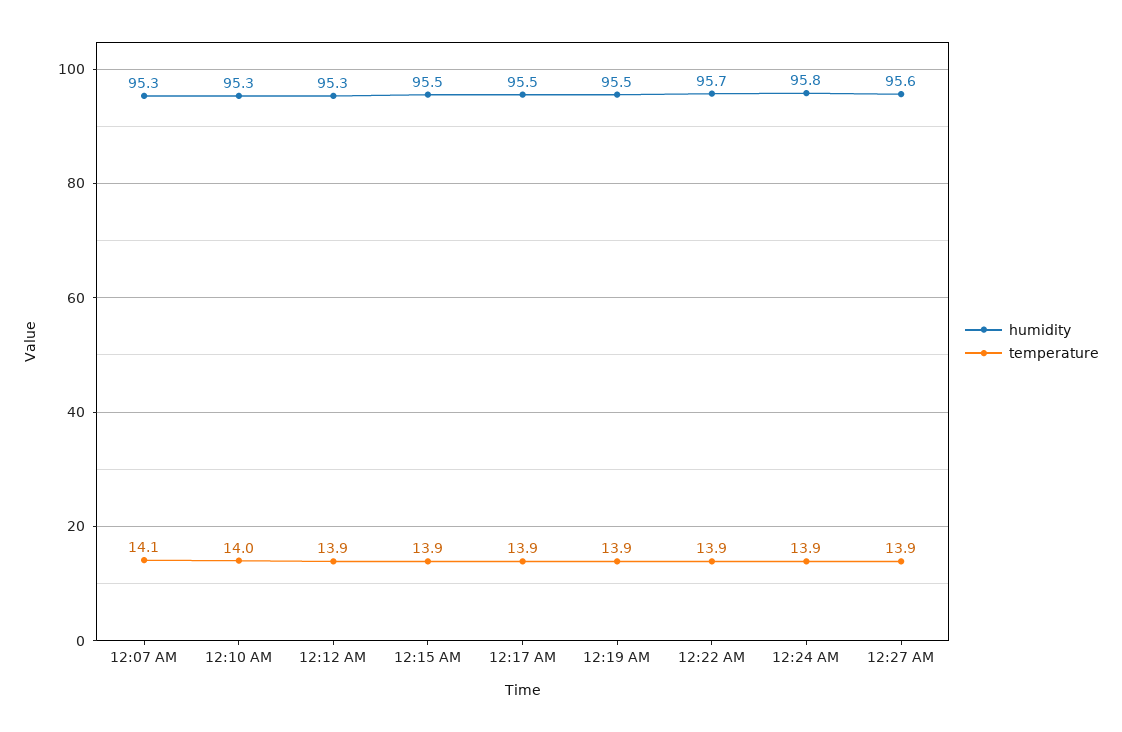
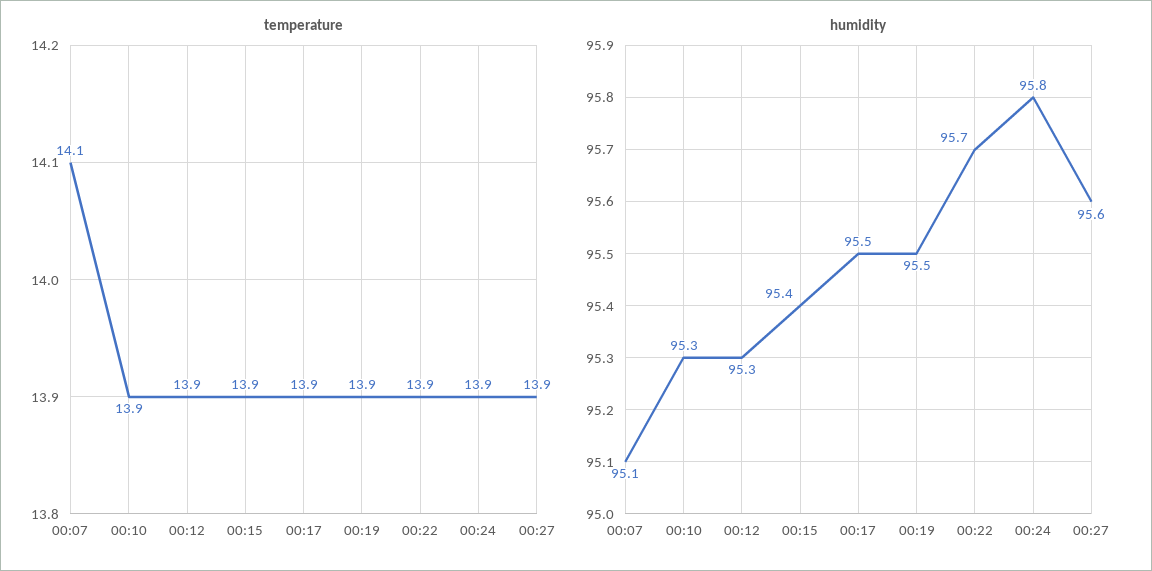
  {
    "humidity": {
-     "12:07 AM": 95.3,
+     "12:07 AM": 95.1,
      "12:10 AM": 95.3,
      "12:12 AM": 95.3,
-     "12:15 AM": 95.5,
+     "12:15 AM": 95.4,
      "12:17 AM": 95.5,
      "12:19 AM": 95.5,
      "12:22 AM": 95.7,
      "12:24 AM": 95.8,
      "12:27 AM": 95.6
    },
    "temperature": {
      "12:07 AM": 14.1,
-     "12:10 AM": 14,
+     "12:10 AM": 13.9,
      "12:12 AM": 13.9,
      "12:15 AM": 13.9,
      "12:17 AM": 13.9,
      "12:19 AM": 13.9,
      "12:22 AM": 13.9,
      "12:24 AM": 13.9,
      "12:27 AM": 13.9
    }
  }

